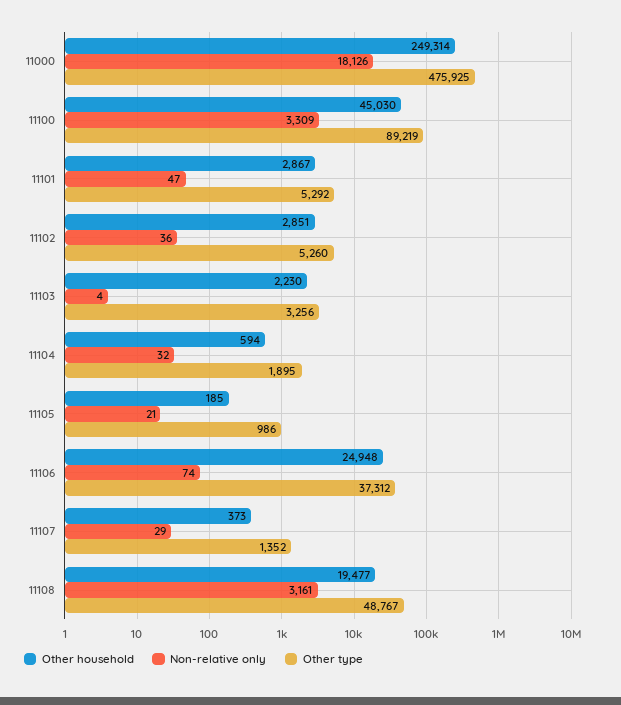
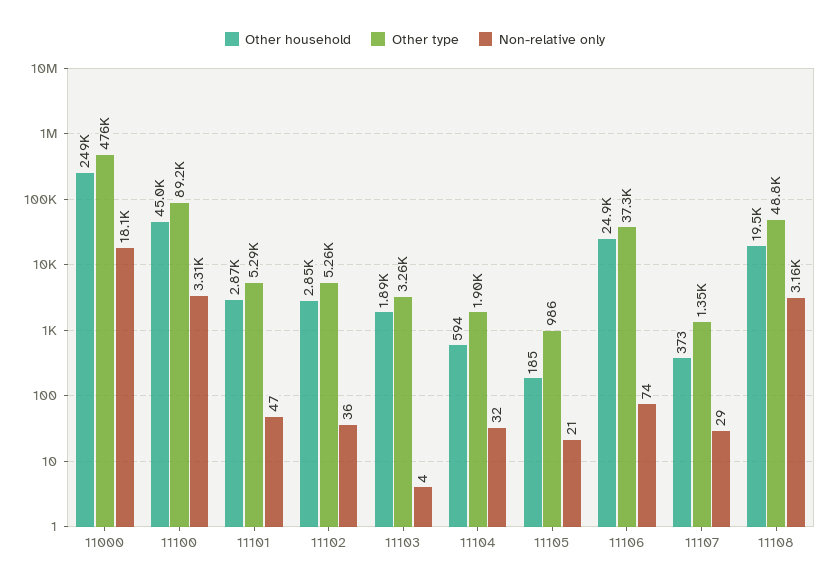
  {
    "Other household": {
      "11000": 249314,
      "11100": 45030,
      "11101": 2867,
      "11102": 2851,
-     "11103": 2230,
+     "11103": 1890,
      "11104": 594,
      "11105": 185,
      "11106": 24948,
      "11107": 373,
      "11108": 19477
    },
    "Non-relative only": {
      "11000": 18126,
      "11100": 3309,
      "11101": 47,
      "11102": 36,
      "11103": 4,
      "11104": 32,
      "11105": 21,
      "11106": 74,
      "11107": 29,
      "11108": 3161
    },
    "Other type": {
      "11000": 475925,
      "11100": 89219,
      "11101": 5292,
      "11102": 5260,
      "11103": 3256,
      "11104": 1895,
      "11105": 986,
      "11106": 37312,
      "11107": 1352,
      "11108": 48767
    }
  }

